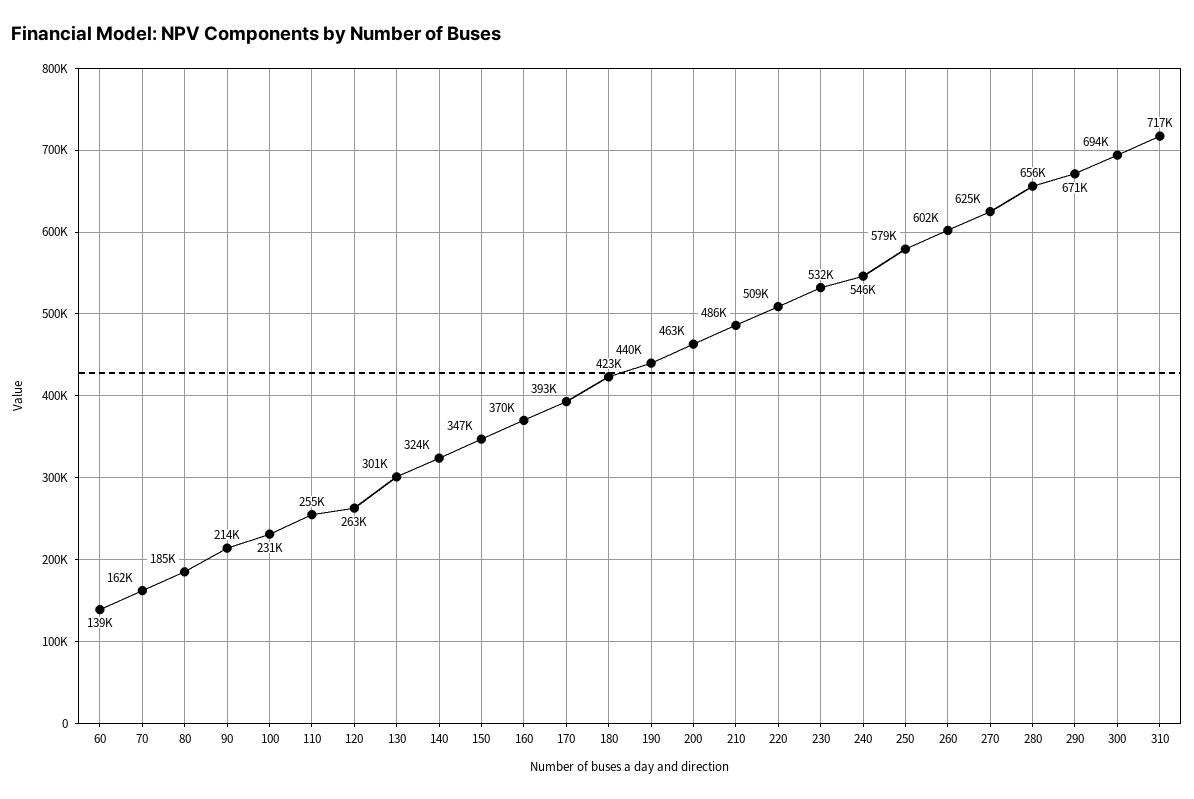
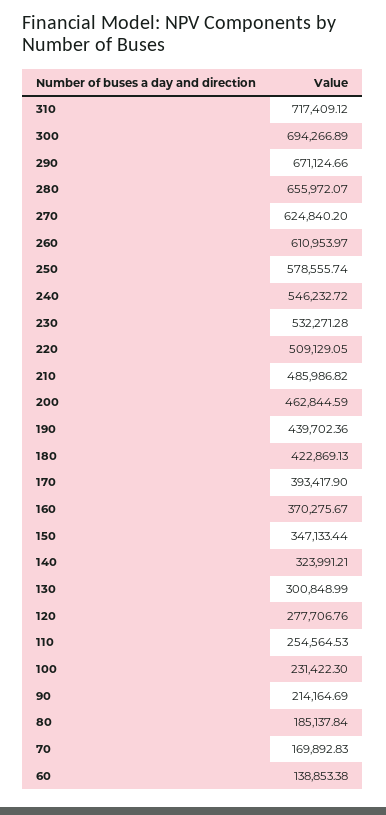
  {
    "60": 138853.38,
-   "70": 162000,
+   "70": 169892.83,
    "80": 185137.84,
    "90": 214164.69,
    "100": 231422.3,
    "110": 254564.53,
-   "120": 263000,
+   "120": 277706.76,
    "130": 300848.99,
    "140": 323991.21,
    "150": 347133.44,
    "160": 370275.67,
    "170": 393417.9,
    "180": 422869.13,
    "190": 439702.36,
    "200": 462844.59,
    "210": 485986.82,
    "220": 509129.05,
    "230": 532271.28,
    "240": 546232.72,
    "250": 578555.74,
-   "260": 602000,
+   "260": 610953.97,
    "270": 624840.2,
    "280": 655972.07,
    "290": 671124.66,
    "300": 694266.89,
    "310": 717409.12
  }

